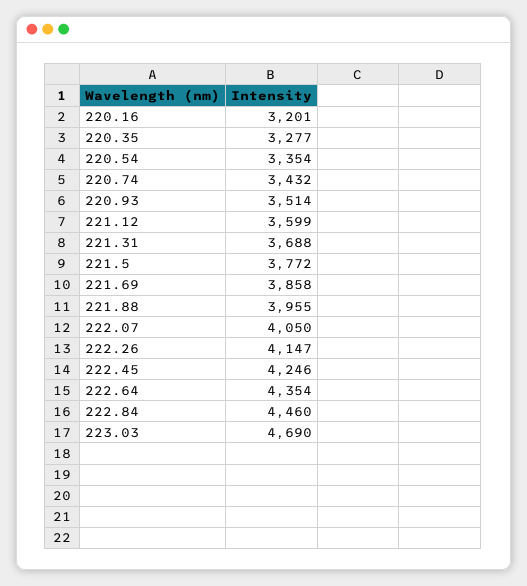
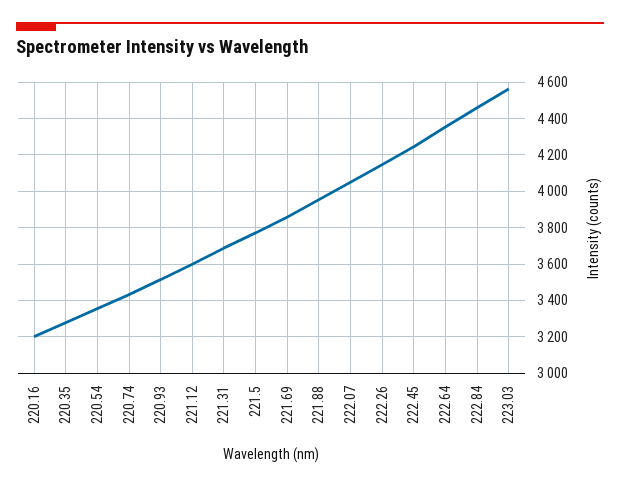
  {
    "220.16": 3201,
    "220.35": 3277,
    "220.54": 3354,
    "220.74": 3432,
    "220.93": 3514,
    "221.12": 3599,
    "221.31": 3688,
    "221.5": 3772,
    "221.69": 3858,
    "221.88": 3955,
    "222.07": 4050,
    "222.26": 4147,
    "222.45": 4246,
    "222.64": 4354,
    "222.84": 4460,
-   "223.03": 4690
+   "223.03": 4550
  }

